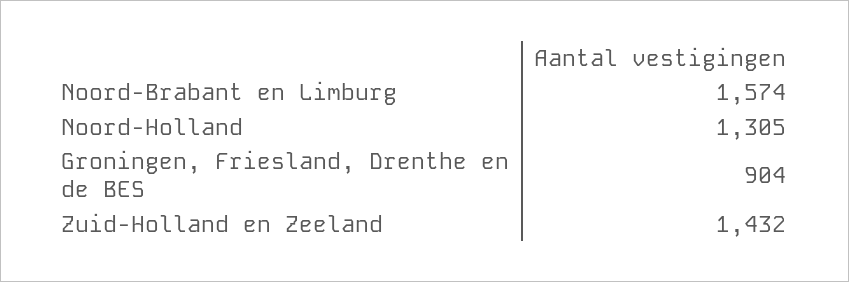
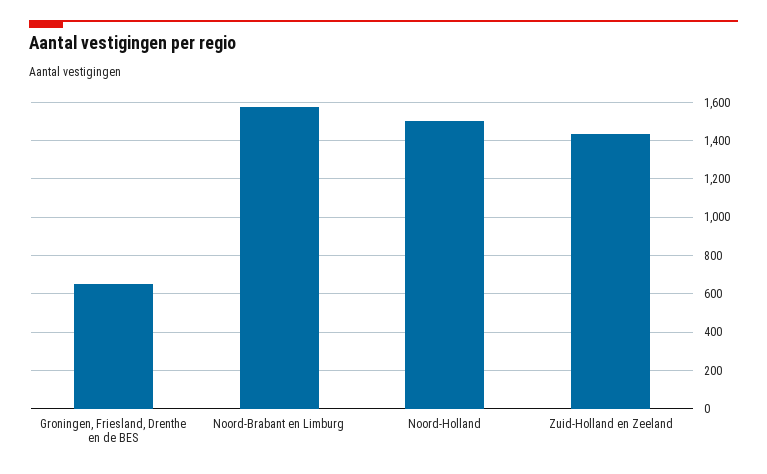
  {
    "Noord-Brabant en Limburg": 1574,
-   "Noord-Holland": 1305,
+   "Noord-Holland": 1500,
-   "Groningen, Friesland, Drenthe en de BES": 904,
+   "Groningen, Friesland, Drenthe en de BES": 650,
    "Zuid-Holland en Zeeland": 1432
  }

